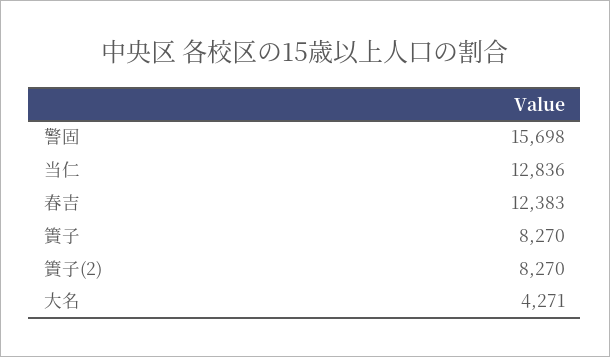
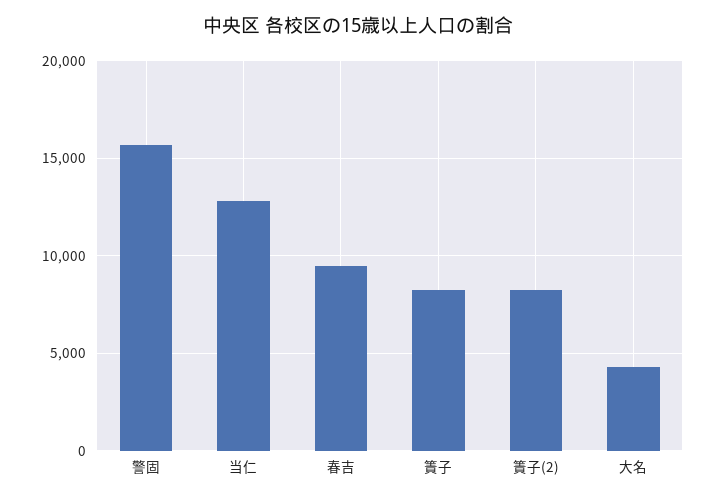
  {
    "警固": 15698,
    "当仁": 12836,
-   "春吉": 12383,
+   "春吉": 9500,
    "簀子": 8270,
    "簀子(2)": 8270,
    "大名": 4271
  }

